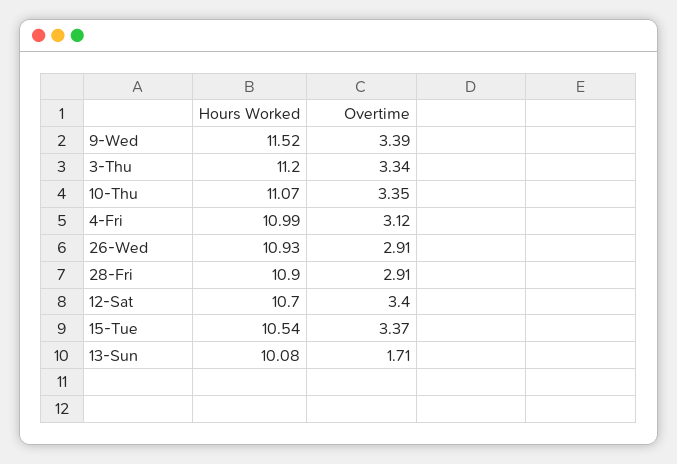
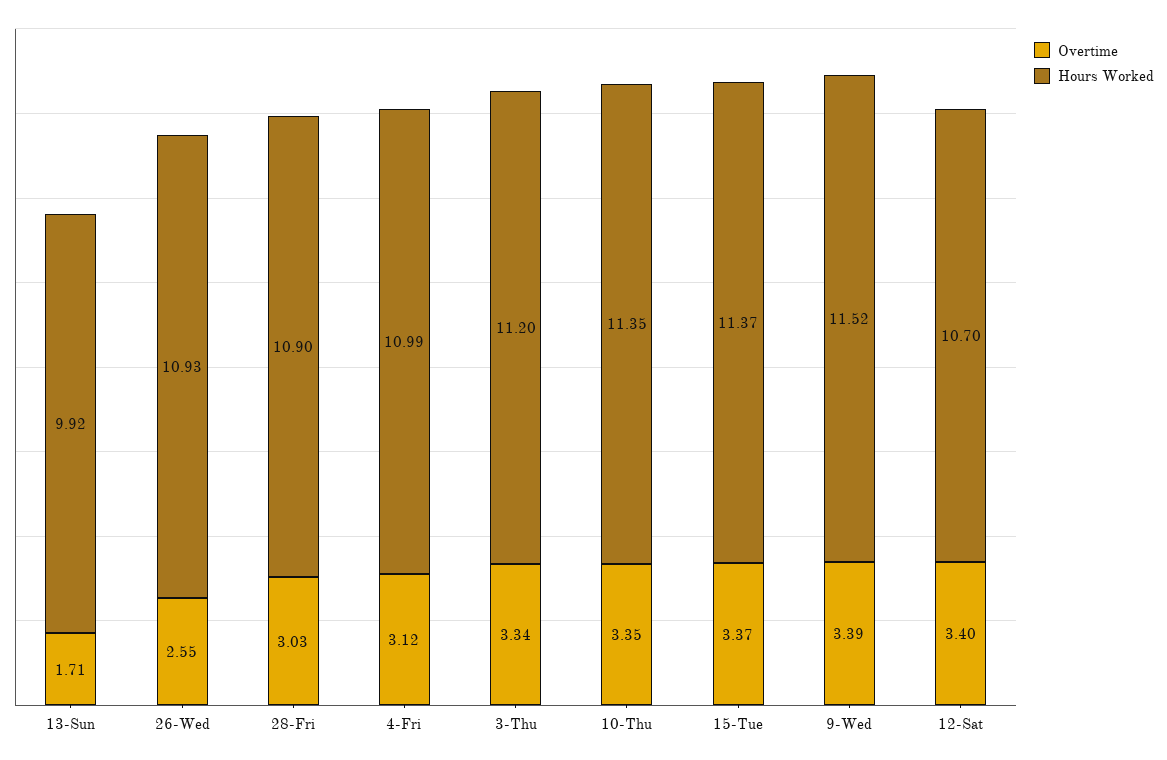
  {
    "Hours Worked": {
      "9-Wed": 11.52,
      "3-Thu": 11.2,
-     "10-Thu": 11.07,
+     "10-Thu": 11.35,
      "4-Fri": 10.99,
      "26-Wed": 10.93,
      "28-Fri": 10.9,
      "12-Sat": 10.7,
-     "15-Tue": 10.54,
+     "15-Tue": 11.37,
-     "13-Sun": 10.08
+     "13-Sun": 9.92
    },
    "Overtime": {
      "9-Wed": 3.39,
      "3-Thu": 3.34,
      "10-Thu": 3.35,
      "4-Fri": 3.12,
-     "26-Wed": 2.91,
+     "26-Wed": 2.55,
-     "28-Fri": 2.91,
+     "28-Fri": 3.03,
      "12-Sat": 3.4,
      "15-Tue": 3.37,
      "13-Sun": 1.71
    }
  }

